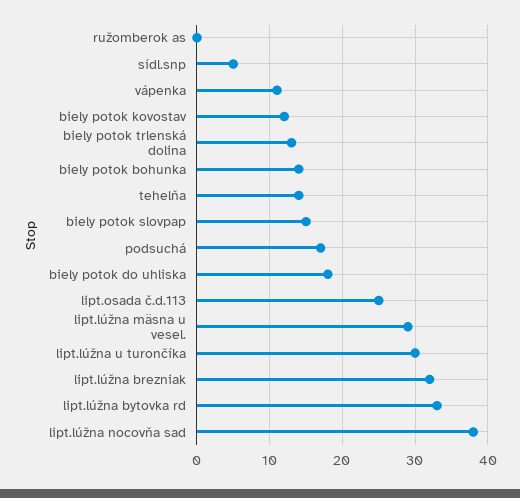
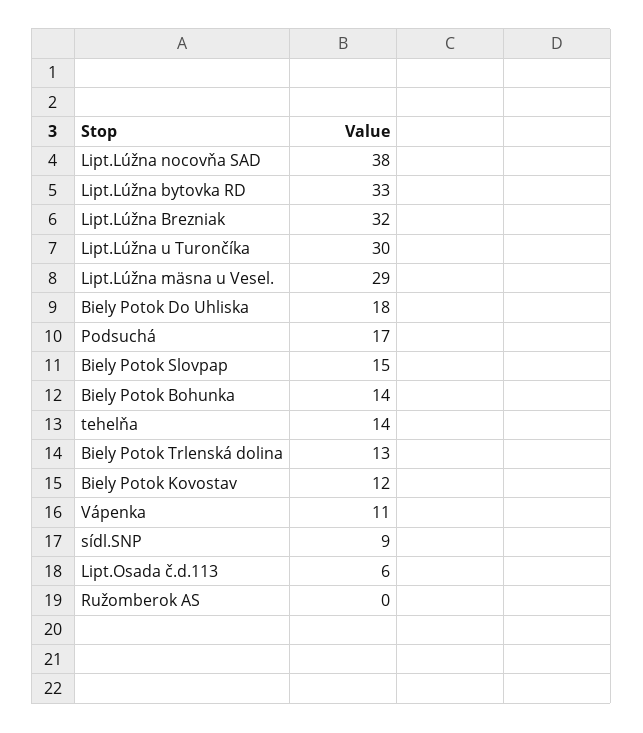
  {
    "ružomberok as": 0,
-   "sídl.snp": 5,
+   "sídl.snp": 9,
    "vápenka": 11,
    "biely potok kovostav": 12,
    "biely potok trlenská dolina": 13,
    "biely potok bohunka": 14,
    "tehelňa": 14,
    "biely potok slovpap": 15,
    "podsuchá": 17,
    "biely potok do uhliska": 18,
-   "lipt.osada č.d.113": 25,
+   "lipt.osada č.d.113": 6,
    "lipt.lúžna mäsna u vesel.": 29,
    "lipt.lúžna u turončíka": 30,
    "lipt.lúžna brezniak": 32,
    "lipt.lúžna bytovka rd": 33,
    "lipt.lúžna nocovňa sad": 38
  }

